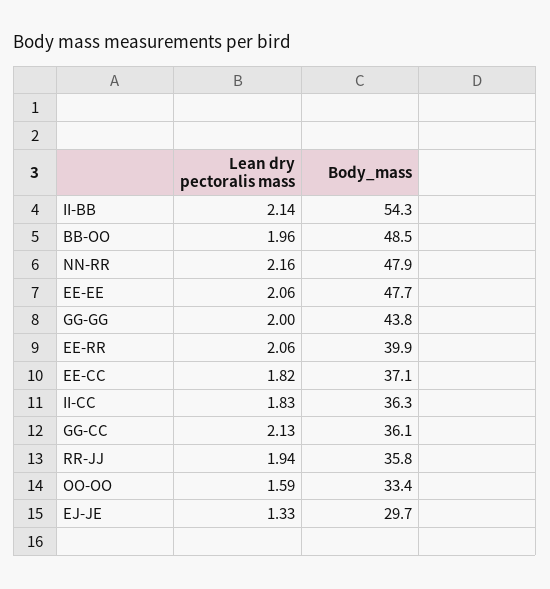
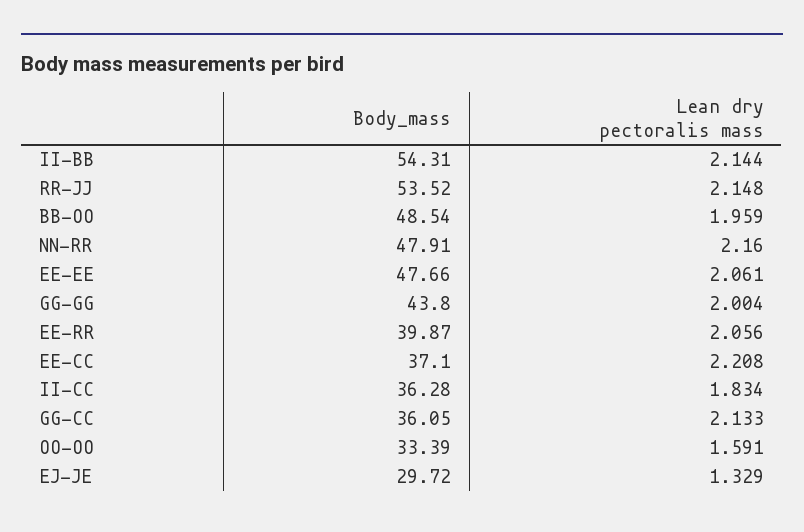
  {
    "Lean dry pectoralis mass": {
      "II-BB": 2.144,
      "BB-OO": 1.959,
      "NN-RR": 2.16,
      "EE-EE": 2.061,
      "GG-GG": 2.004,
      "EE-RR": 2.056,
-     "EE-CC": 1.82,
+     "EE-CC": 2.208,
      "II-CC": 1.834,
      "GG-CC": 2.133,
-     "RR-JJ": 1.94,
+     "RR-JJ": 2.148,
      "OO-OO": 1.591,
      "EJ-JE": 1.329
    },
    "Body_mass": {
      "II-BB": 54.31,
      "BB-OO": 48.54,
      "NN-RR": 47.91,
      "EE-EE": 47.66,
      "GG-GG": 43.8,
      "EE-RR": 39.87,
      "EE-CC": 37.1,
      "II-CC": 36.28,
      "GG-CC": 36.05,
-     "RR-JJ": 35.8,
+     "RR-JJ": 53.52,
      "OO-OO": 33.39,
      "EJ-JE": 29.72
    }
  }

